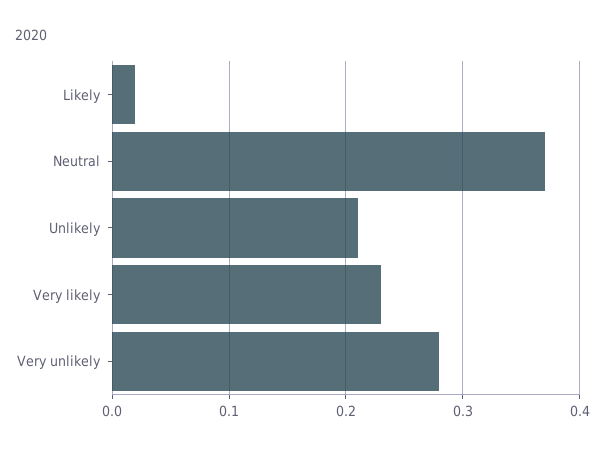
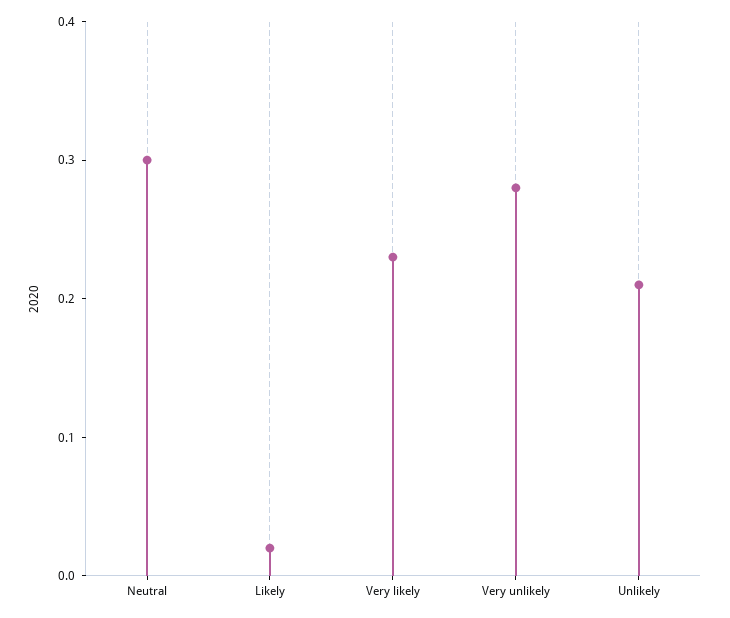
  {
    "Likely": 0.02,
-   "Neutral": 0.37,
+   "Neutral": 0.3,
    "Unlikely": 0.21,
    "Very likely": 0.23,
    "Very unlikely": 0.28
  }

